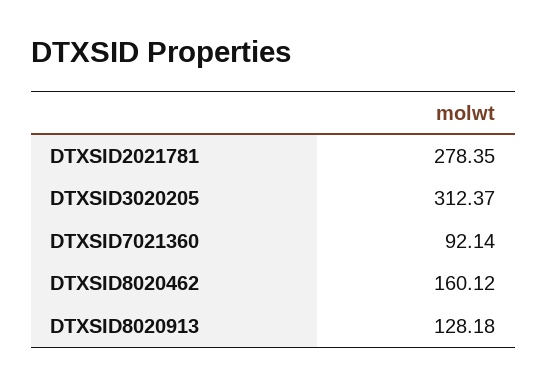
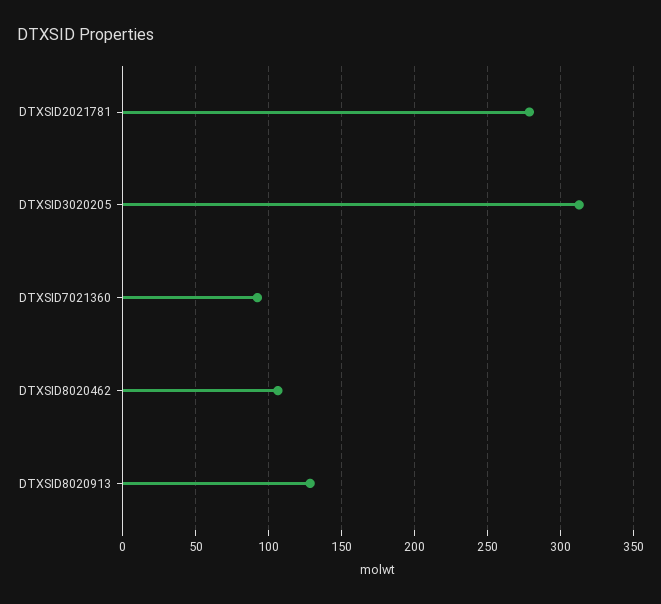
  {
    "DTXSID2021781": 278.35,
    "DTXSID3020205": 312.37,
    "DTXSID7021360": 92.14,
-   "DTXSID8020462": 160.12,
+   "DTXSID8020462": 105,
    "DTXSID8020913": 128.18
  }

